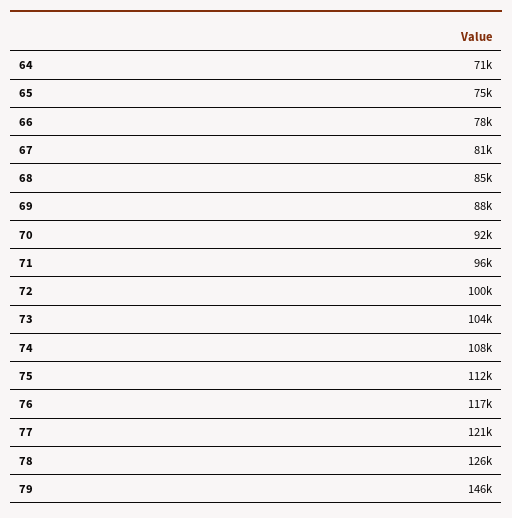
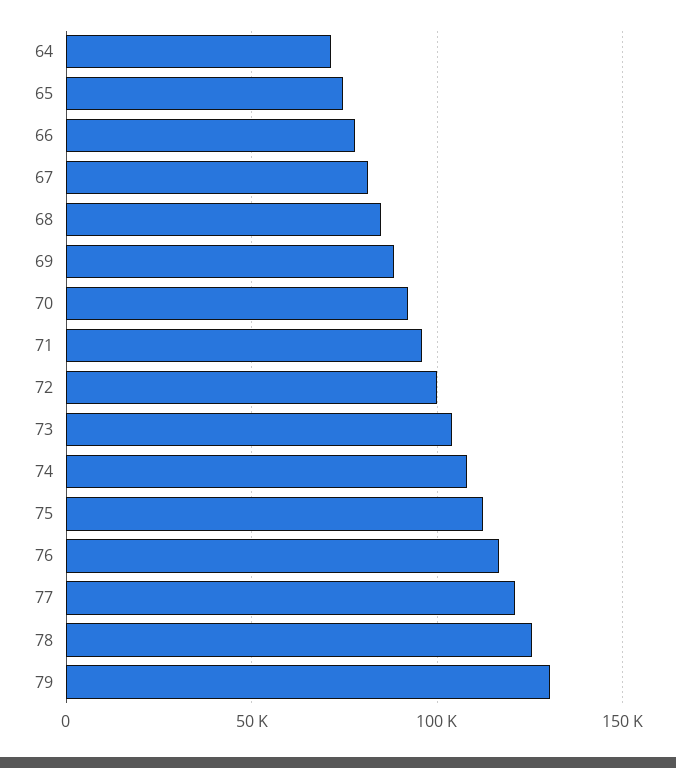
  {
    "64": 71000,
    "65": 75000,
    "66": 78000,
    "67": 81000,
    "68": 85000,
    "69": 88000,
    "70": 92000,
    "71": 96000,
    "72": 100000,
    "73": 104000,
    "74": 108000,
    "75": 112000,
    "76": 117000,
    "77": 121000,
    "78": 126000,
-   "79": 146000
+   "79": 130000
  }

